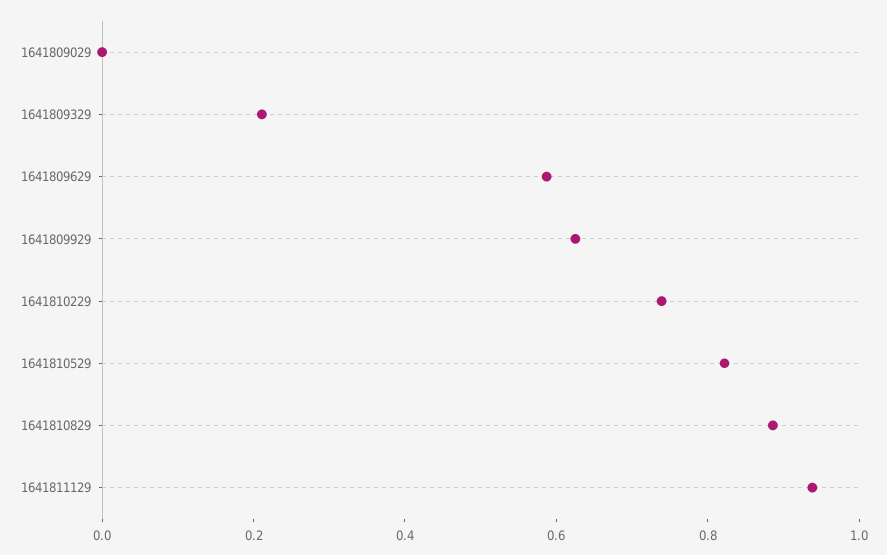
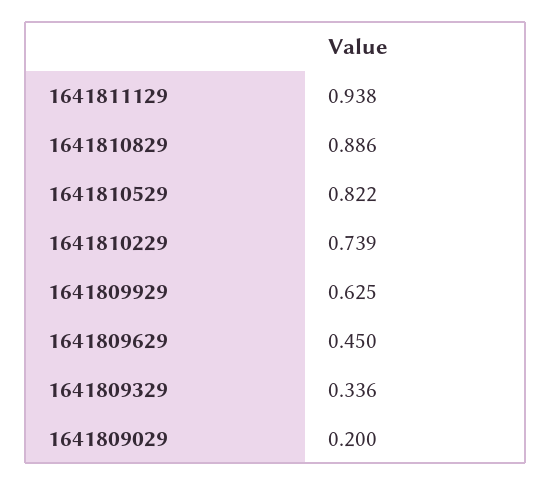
  {
-   "1641809029": 0,
+   "1641809029": 0.2,
-   "1641809329": 0.2,
+   "1641809329": 0.336,
-   "1641809629": 0.6,
+   "1641809629": 0.45,
    "1641809929": 0.625,
    "1641810229": 0.739,
    "1641810529": 0.822,
    "1641810829": 0.886,
    "1641811129": 0.938
  }

